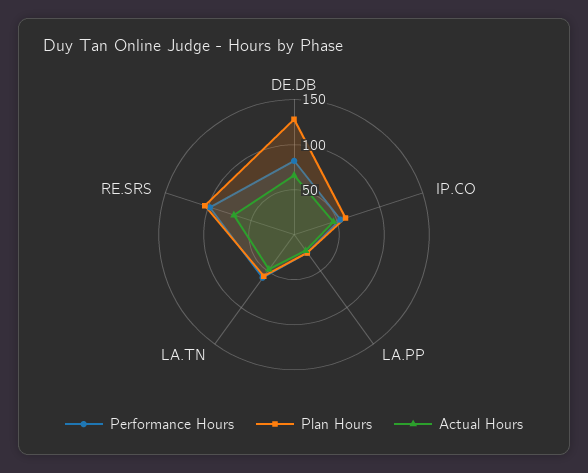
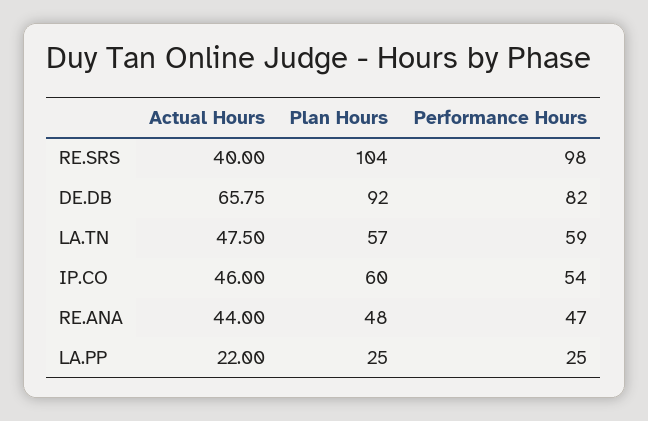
  {
    "Performance Hours": {
      "DE.DB": 82,
      "IP.CO": 54,
      "LA.PP": 25,
      "LA.TN": 59,
-     "RE.SRS": 98
+     "RE.SRS": 98,
+     "RE.ANA": 47
    },
    "Plan Hours": {
-     "DE.DB": 130,
+     "DE.DB": 92,
      "IP.CO": 60,
      "LA.PP": 25,
      "LA.TN": 57,
-     "RE.SRS": 104
+     "RE.SRS": 104,
+     "RE.ANA": 48
    },
    "Actual Hours": {
      "DE.DB": 65.75,
      "IP.CO": 46,
      "LA.PP": 22,
      "LA.TN": 47.5,
-     "RE.SRS": 70
+     "RE.SRS": 40,
+     "RE.ANA": 44
    }
  }

